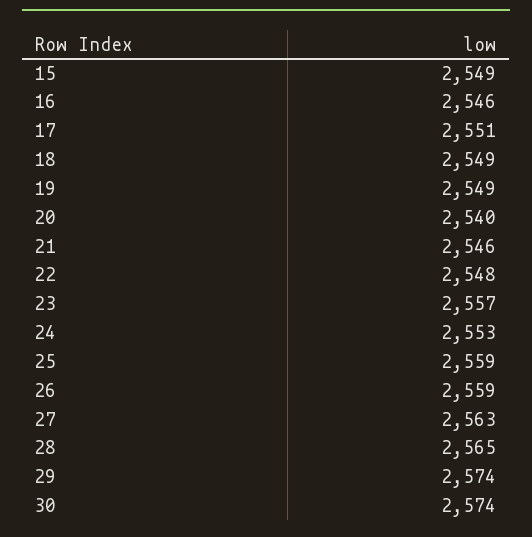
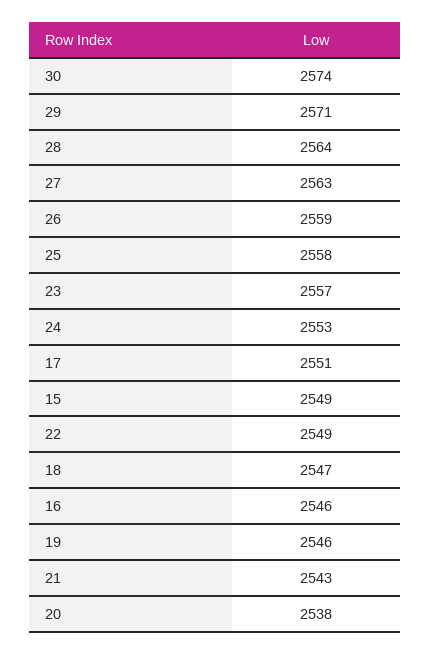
  {
    "15": 2549,
    "16": 2546,
    "17": 2551,
-   "18": 2549,
+   "18": 2547,
-   "19": 2549,
+   "19": 2546,
-   "20": 2540,
+   "20": 2538,
-   "21": 2546,
+   "21": 2543,
-   "22": 2548,
+   "22": 2549,
    "23": 2557,
    "24": 2553,
-   "25": 2559,
+   "25": 2558,
    "26": 2559,
    "27": 2563,
-   "28": 2565,
+   "28": 2564,
-   "29": 2574,
+   "29": 2571,
    "30": 2574
  }

